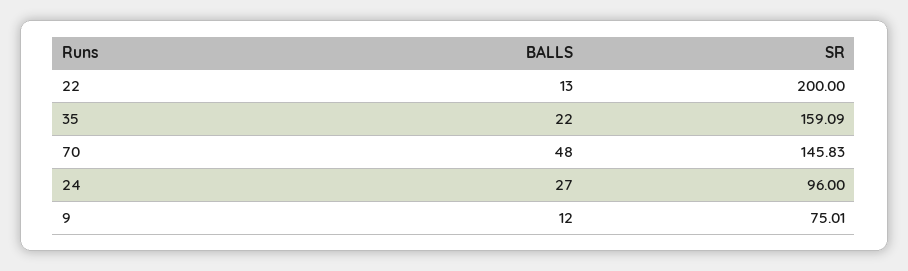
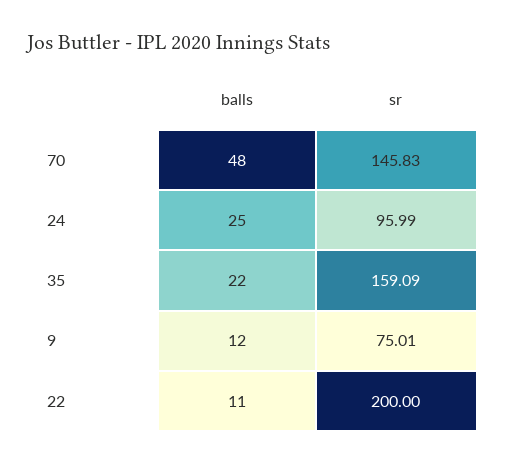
  {
    "BALLS": {
-     "22": 13,
+     "22": 11,
      "35": 22,
      "70": 48,
-     "24": 27,
+     "24": 25,
      "9": 12
    },
    "SR": {
      "22": 200,
      "35": 159.09,
      "70": 145.83,
-     "24": 96,
+     "24": 95.99,
      "9": 75.01
    }
  }

